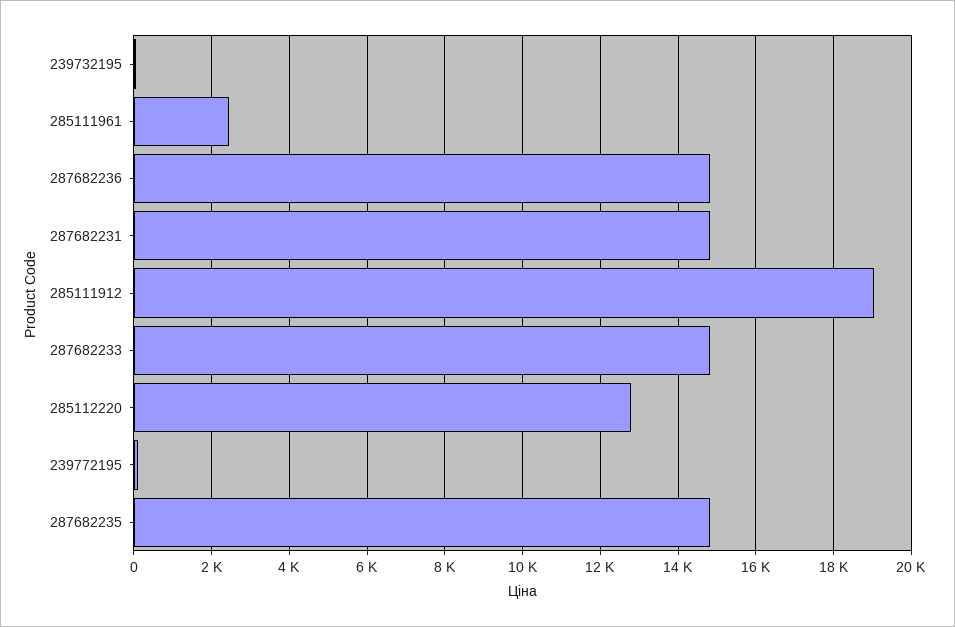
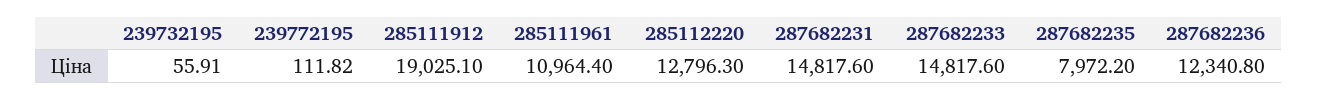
  {
    "239732195": 55.91,
-   "285111961": 2400,
+   "285111961": 10964.4,
-   "287682236": 14800,
+   "287682236": 12340.8,
    "287682231": 14817.6,
    "285111912": 19025.1,
    "287682233": 14817.6,
    "285112220": 12796.3,
    "239772195": 111.82,
-   "287682235": 14800
+   "287682235": 7972.2
  }

